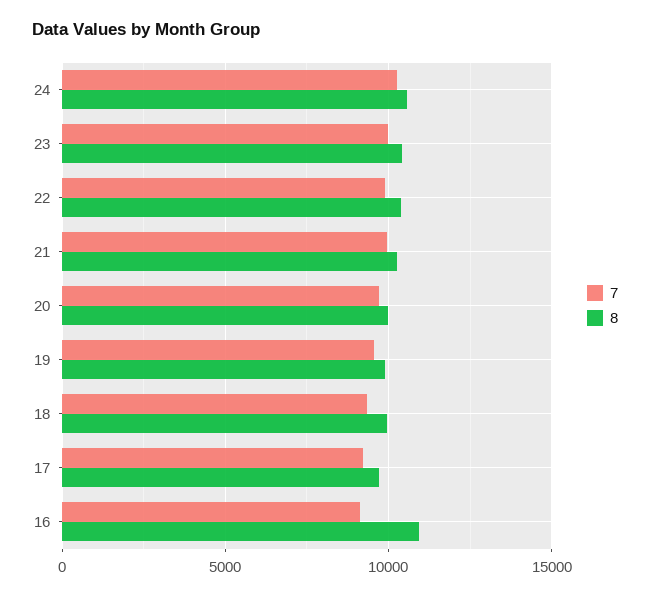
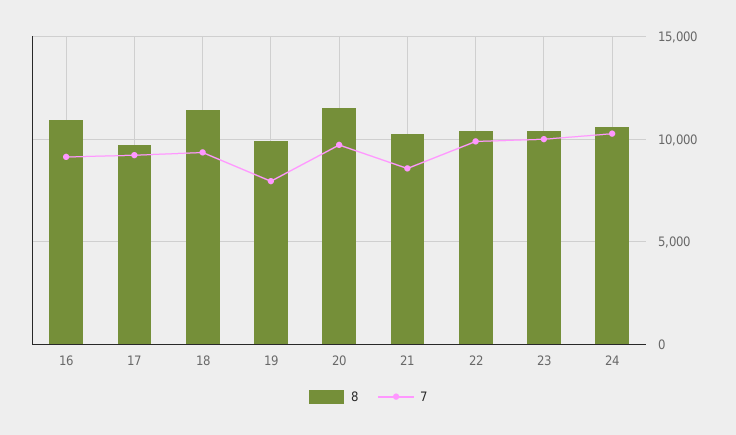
  {
    "7": {
      "24": 10500,
      "23": 10000,
      "22": 10000,
-     "21": 10000,
+     "21": 8500,
      "20": 9500,
-     "19": 9500,
+     "19": 8000,
      "18": 9500,
      "17": 9000,
      "16": 9000
    },
    "8": {
      "24": 10500,
      "23": 10500,
      "22": 10500,
      "21": 10500,
-     "20": 10000,
+     "20": 11500,
      "19": 10000,
-     "18": 10000,
+     "18": 11500,
      "17": 9500,
      "16": 11000
    }
  }

